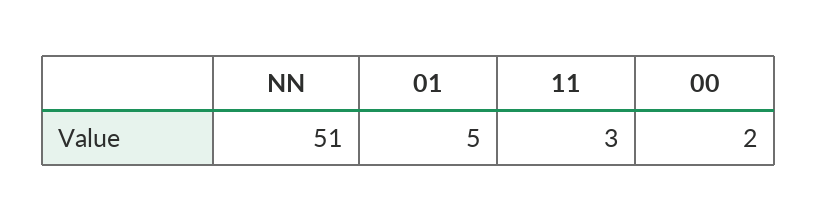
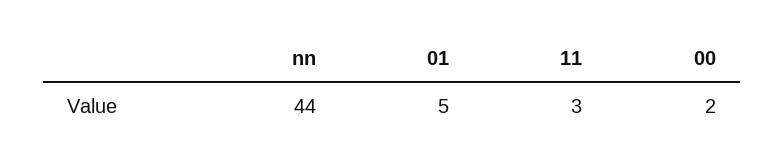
  {
-   "NN": 51,
+   "NN": 44,
    "01": 5,
    "11": 3,
    "00": 2
  }

